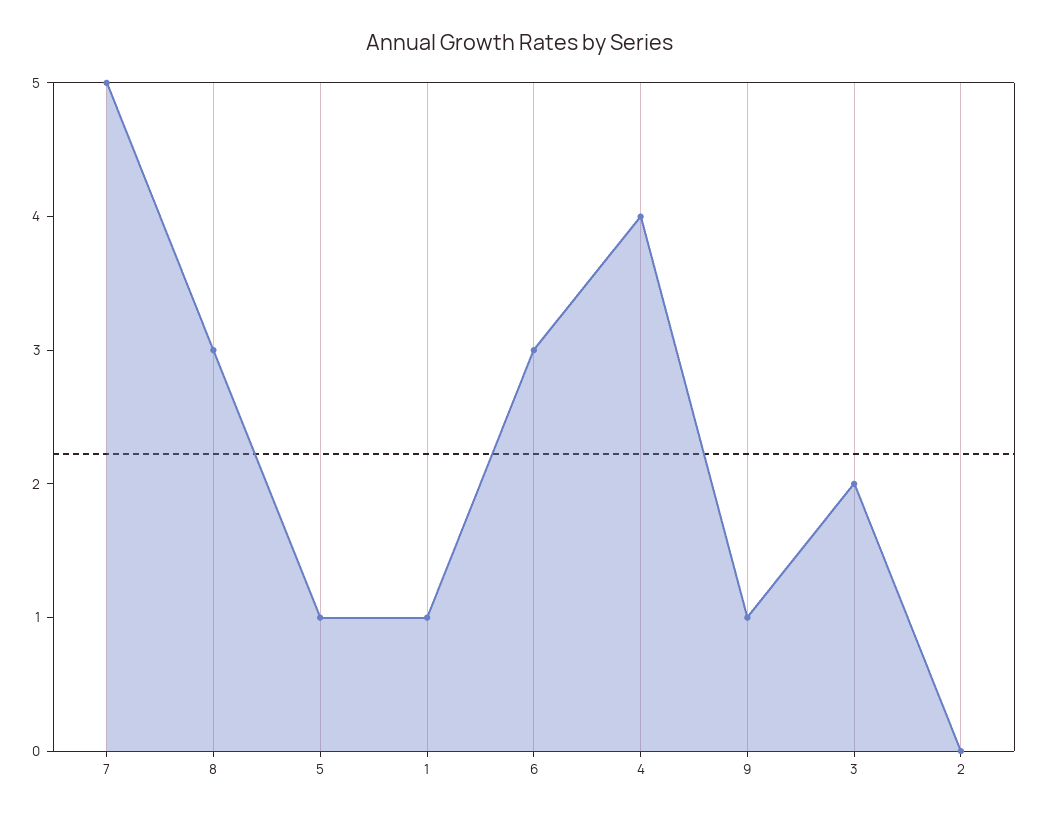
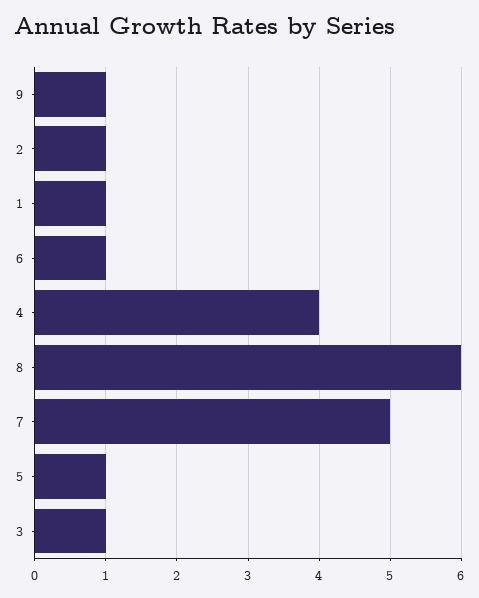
  {
    "7": 5,
-   "8": 3,
+   "8": 6,
    "5": 1,
    "1": 1,
-   "6": 3,
+   "6": 1,
    "4": 4,
    "9": 1,
-   "3": 2,
+   "3": 1,
-   "2": 0
+   "2": 1
  }

